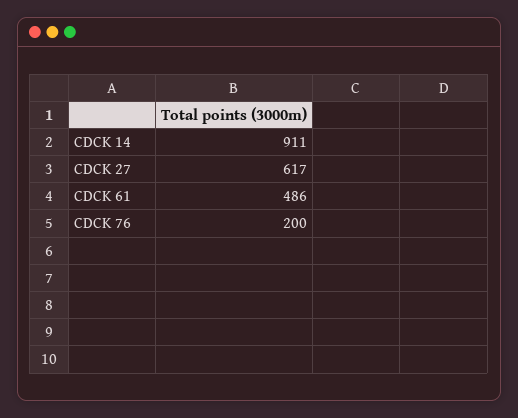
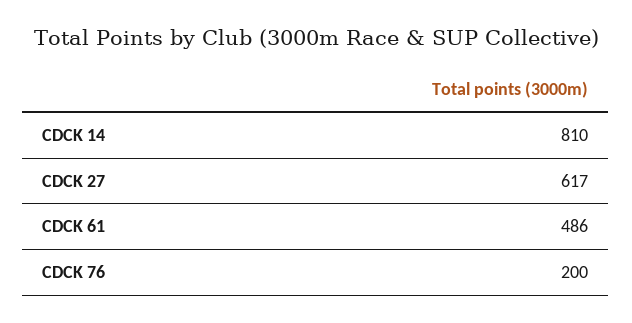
  {
-   "CDCK 14": 911,
+   "CDCK 14": 810,
    "CDCK 27": 617,
    "CDCK 61": 486,
    "CDCK 76": 200
  }

